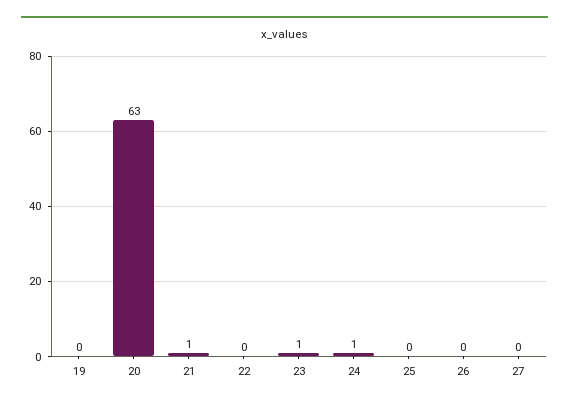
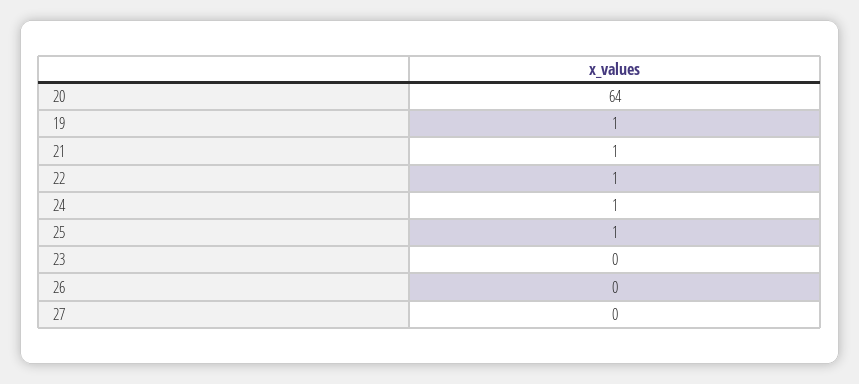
  {
-   "19": 0,
+   "19": 1,
-   "20": 63,
+   "20": 64,
    "21": 1,
-   "22": 0,
+   "22": 1,
-   "23": 1,
+   "23": 0,
    "24": 1,
-   "25": 0,
+   "25": 1,
    "26": 0,
    "27": 0
  }

